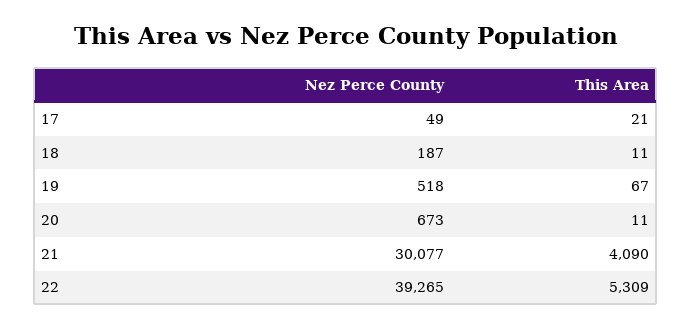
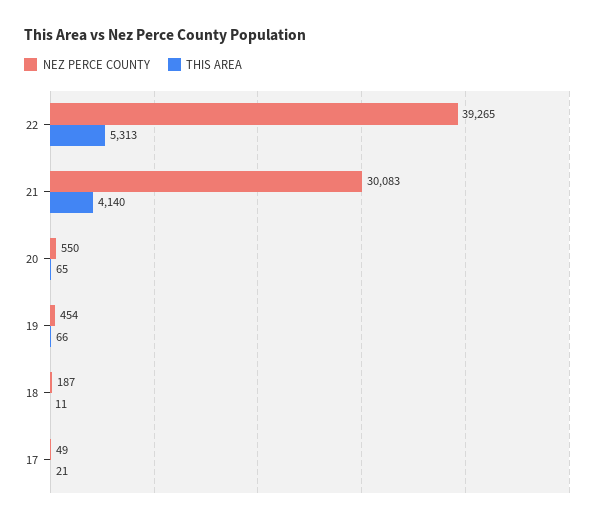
  {
    "Nez Perce County": {
      "17": 49,
      "18": 187,
-     "19": 518,
+     "19": 454,
-     "20": 673,
+     "20": 550,
-     "21": 30077,
+     "21": 30083,
      "22": 39265
    },
    "This Area": {
      "17": 21,
      "18": 11,
-     "19": 67,
+     "19": 66,
-     "20": 11,
+     "20": 65,
-     "21": 4090,
+     "21": 4140,
-     "22": 5309
+     "22": 5313
    }
  }

